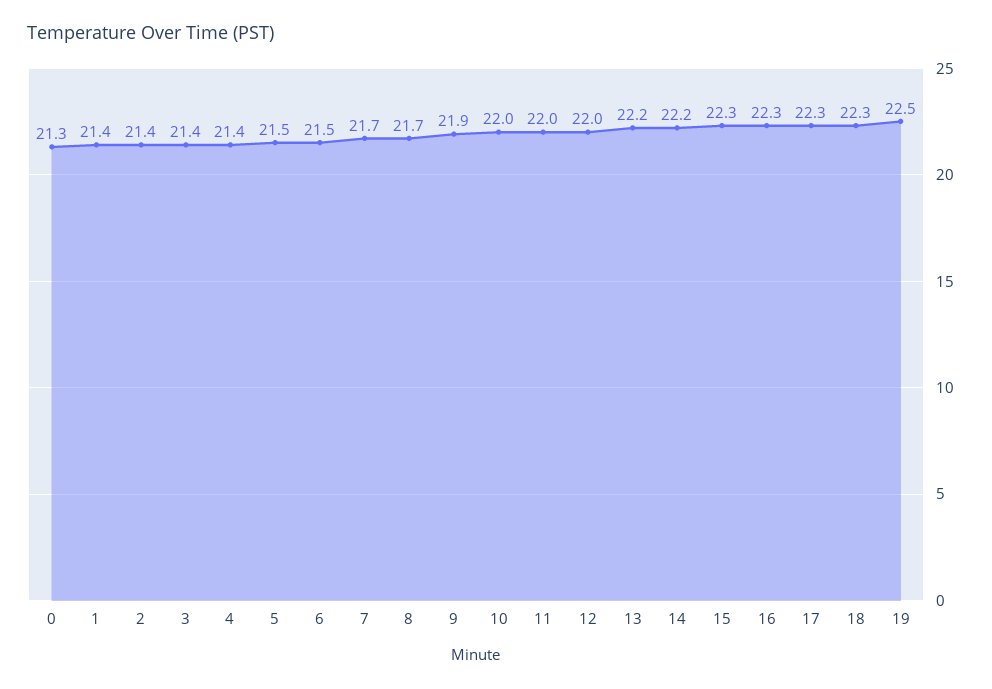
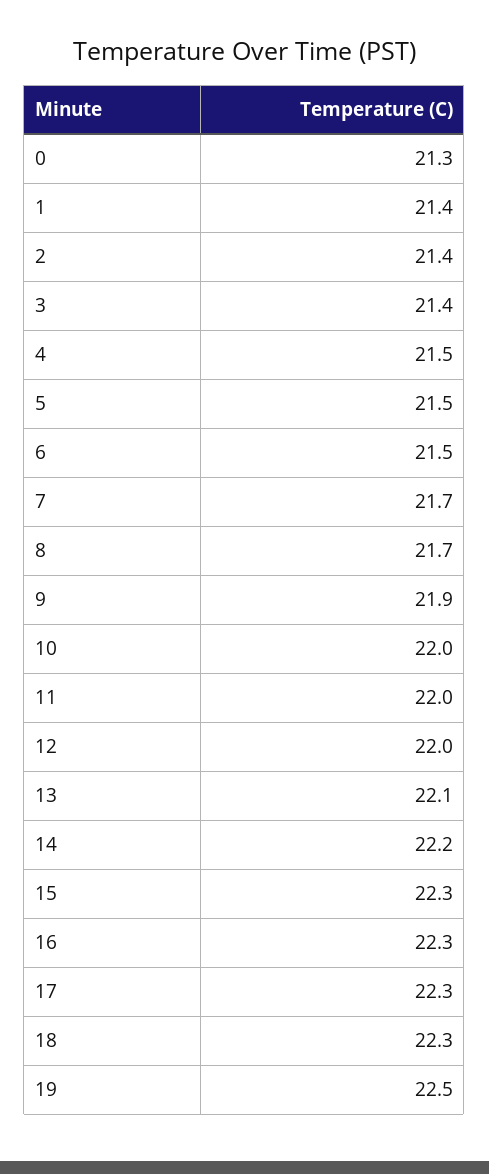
  {
    "0": 21.3,
    "1": 21.4,
    "2": 21.4,
    "3": 21.4,
-   "4": 21.4,
+   "4": 21.5,
    "5": 21.5,
    "6": 21.5,
    "7": 21.7,
    "8": 21.7,
    "9": 21.9,
    "10": 22,
    "11": 22,
    "12": 22,
-   "13": 22.2,
+   "13": 22.1,
    "14": 22.2,
    "15": 22.3,
    "16": 22.3,
    "17": 22.3,
    "18": 22.3,
    "19": 22.5
  }

